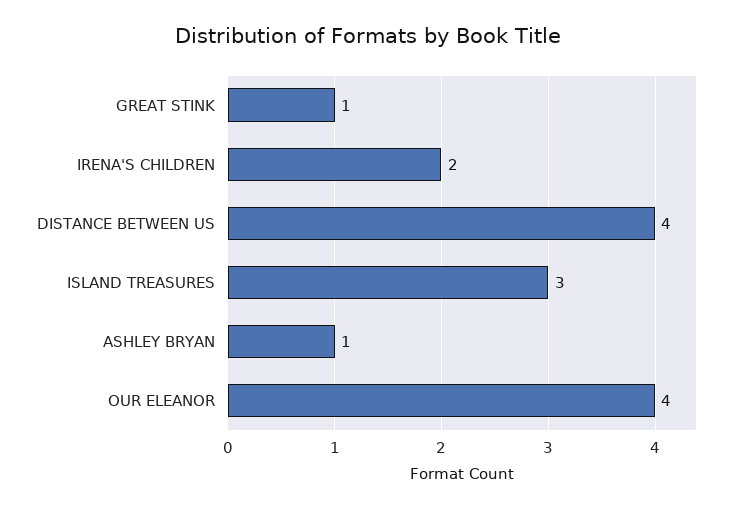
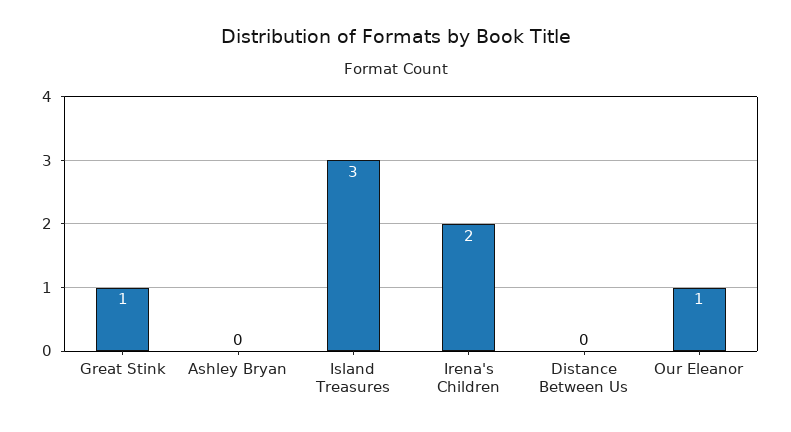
  {
    "GREAT STINK": 1,
    "IRENA'S CHILDREN": 2,
-   "DISTANCE BETWEEN US": 4,
+   "DISTANCE BETWEEN US": 0,
    "ISLAND TREASURES": 3,
-   "ASHLEY BRYAN": 1,
+   "ASHLEY BRYAN": 0,
-   "OUR ELEANOR": 4
+   "OUR ELEANOR": 1
  }

